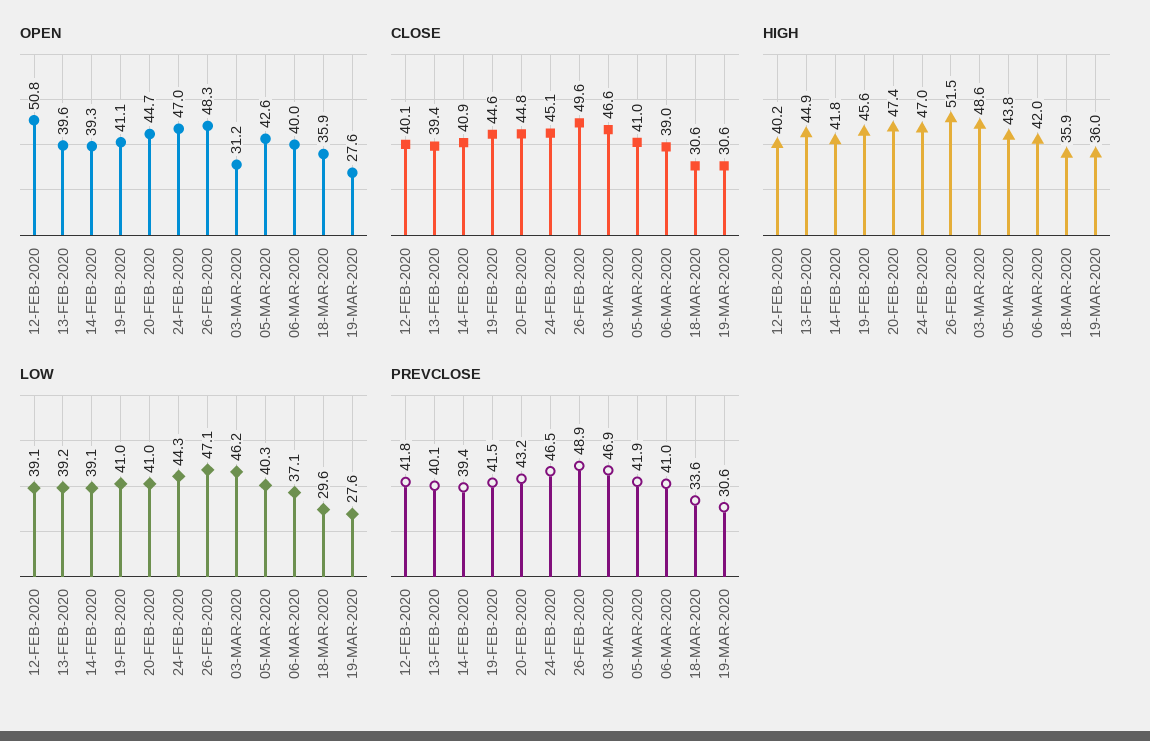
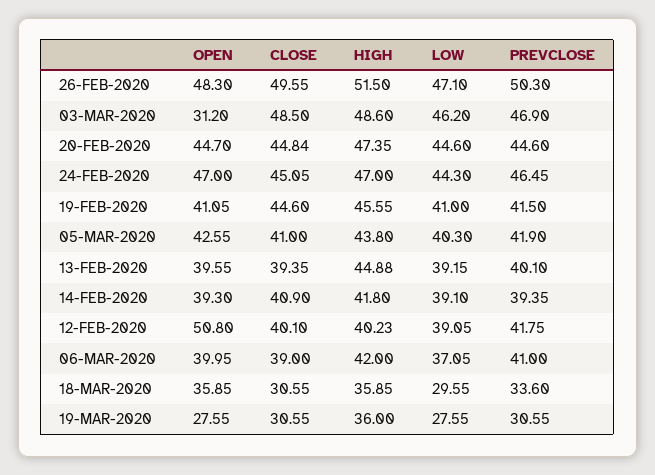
  {
    "OPEN": {
      "12-FEB-2020": 50.8,
      "13-FEB-2020": 39.55,
      "14-FEB-2020": 39.3,
      "19-FEB-2020": 41.05,
      "20-FEB-2020": 44.7,
      "24-FEB-2020": 47,
      "26-FEB-2020": 48.3,
      "03-MAR-2020": 31.2,
      "05-MAR-2020": 42.55,
      "06-MAR-2020": 39.95,
      "18-MAR-2020": 35.85,
      "19-MAR-2020": 27.55
    },
    "CLOSE": {
      "12-FEB-2020": 40.1,
      "13-FEB-2020": 39.35,
      "14-FEB-2020": 40.9,
      "19-FEB-2020": 44.6,
      "20-FEB-2020": 44.84,
      "24-FEB-2020": 45.05,
      "26-FEB-2020": 49.55,
-     "03-MAR-2020": 46.6,
+     "03-MAR-2020": 48.5,
      "05-MAR-2020": 41,
      "06-MAR-2020": 39,
      "18-MAR-2020": 30.55,
      "19-MAR-2020": 30.55
    },
    "HIGH": {
      "12-FEB-2020": 40.23,
      "13-FEB-2020": 44.88,
      "14-FEB-2020": 41.8,
      "19-FEB-2020": 45.55,
      "20-FEB-2020": 47.35,
      "24-FEB-2020": 47,
      "26-FEB-2020": 51.5,
      "03-MAR-2020": 48.6,
      "05-MAR-2020": 43.8,
      "06-MAR-2020": 42,
      "18-MAR-2020": 35.85,
      "19-MAR-2020": 36
    },
    "LOW": {
      "12-FEB-2020": 39.05,
      "13-FEB-2020": 39.15,
      "14-FEB-2020": 39.1,
      "19-FEB-2020": 41,
-     "20-FEB-2020": 41,
+     "20-FEB-2020": 44.6,
      "24-FEB-2020": 44.3,
      "26-FEB-2020": 47.1,
      "03-MAR-2020": 46.2,
      "05-MAR-2020": 40.3,
      "06-MAR-2020": 37.05,
      "18-MAR-2020": 29.55,
      "19-MAR-2020": 27.55
    },
    "PREVCLOSE": {
      "12-FEB-2020": 41.75,
      "13-FEB-2020": 40.1,
      "14-FEB-2020": 39.35,
      "19-FEB-2020": 41.5,
-     "20-FEB-2020": 43.2,
+     "20-FEB-2020": 44.6,
      "24-FEB-2020": 46.45,
-     "26-FEB-2020": 48.9,
+     "26-FEB-2020": 50.3,
      "03-MAR-2020": 46.9,
      "05-MAR-2020": 41.9,
      "06-MAR-2020": 41,
      "18-MAR-2020": 33.6,
      "19-MAR-2020": 30.55
    }
  }

